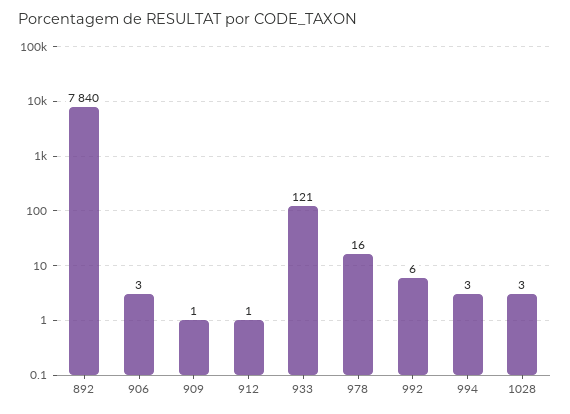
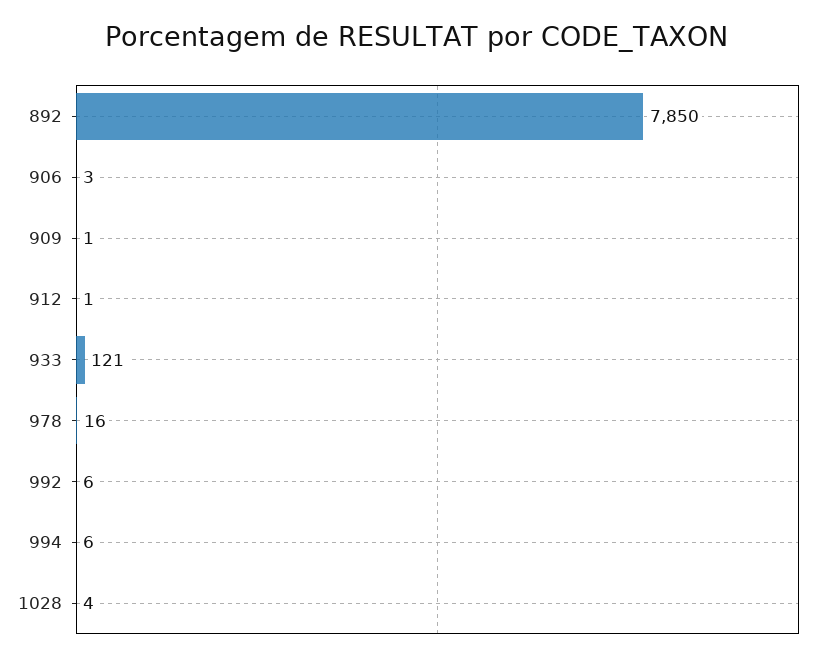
  {
-   "892": 7840,
+   "892": 7850,
    "906": 3,
    "909": 1,
    "912": 1,
    "933": 121,
    "978": 16,
    "992": 6,
-   "994": 3,
+   "994": 6,
-   "1028": 3
+   "1028": 4
  }

